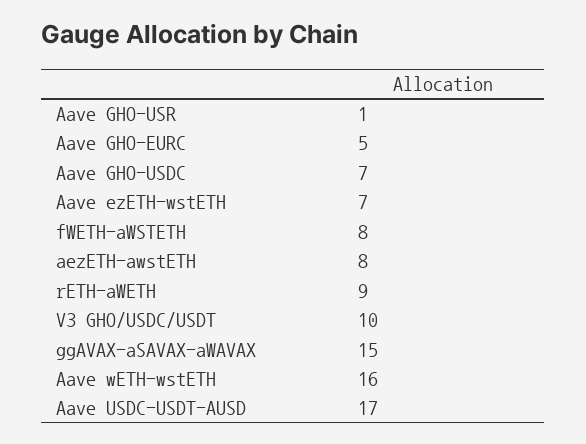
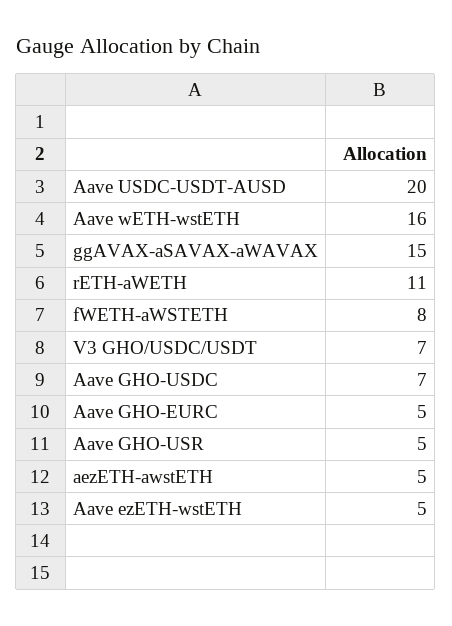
  {
-   "Aave GHO-USR": 1,
+   "Aave GHO-USR": 5,
    "Aave GHO-EURC": 5,
    "Aave GHO-USDC": 7,
-   "Aave ezETH-wstETH": 7,
+   "Aave ezETH-wstETH": 5,
    "fWETH-aWSTETH": 8,
-   "aezETH-awstETH": 8,
+   "aezETH-awstETH": 5,
-   "rETH-aWETH": 9,
+   "rETH-aWETH": 11,
-   "V3 GHO/USDC/USDT": 10,
+   "V3 GHO/USDC/USDT": 7,
    "ggAVAX-aSAVAX-aWAVAX": 15,
    "Aave wETH-wstETH": 16,
-   "Aave USDC-USDT-AUSD": 17
+   "Aave USDC-USDT-AUSD": 20
  }

